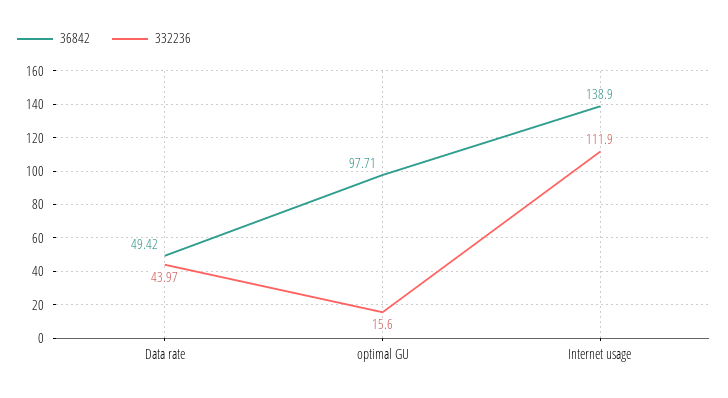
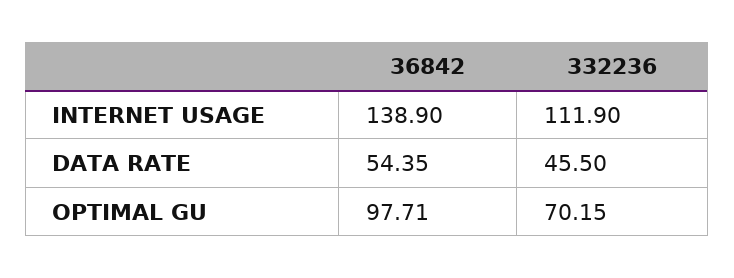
  {
    "36842": {
-     "Data rate": 49.42,
+     "Data rate": 54.35,
      "optimal GU": 97.71,
      "Internet usage": 138.9
    },
    "332236": {
-     "Data rate": 43.97,
+     "Data rate": 45.5,
-     "optimal GU": 15.6,
+     "optimal GU": 70.15,
      "Internet usage": 111.9
    }
  }

